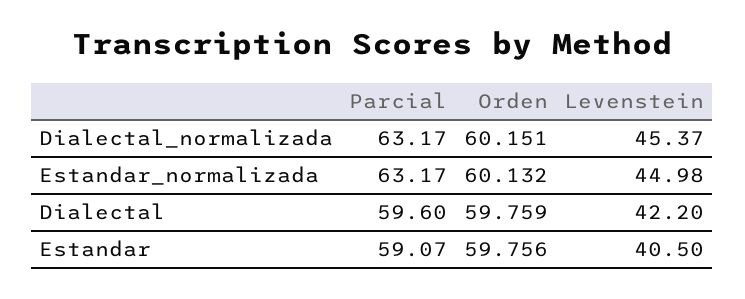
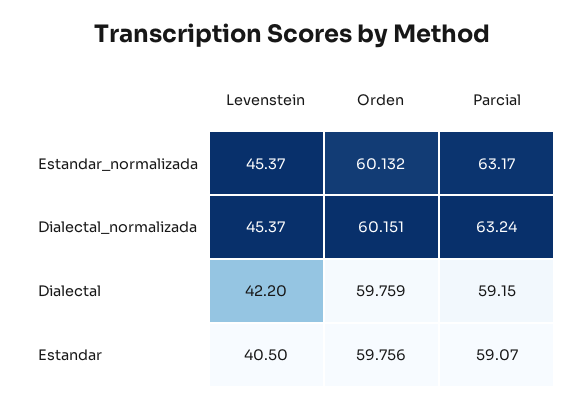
  {
    "Parcial": {
-     "Dialectal_normalizada": 63.17,
+     "Dialectal_normalizada": 63.24,
      "Estandar_normalizada": 63.17,
-     "Dialectal": 59.6,
+     "Dialectal": 59.15,
      "Estandar": 59.07
    },
    "Orden": {
      "Dialectal_normalizada": 60.151,
      "Estandar_normalizada": 60.132,
      "Dialectal": 59.759,
      "Estandar": 59.756
    },
    "Levenstein": {
      "Dialectal_normalizada": 45.37,
-     "Estandar_normalizada": 44.98,
+     "Estandar_normalizada": 45.37,
      "Dialectal": 42.2,
      "Estandar": 40.5
    }
  }

